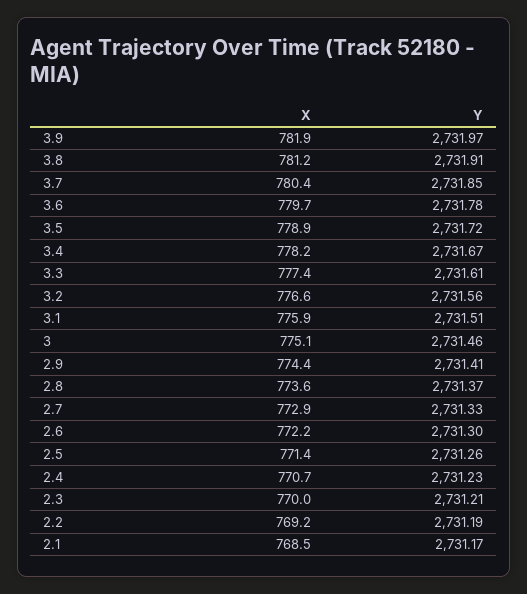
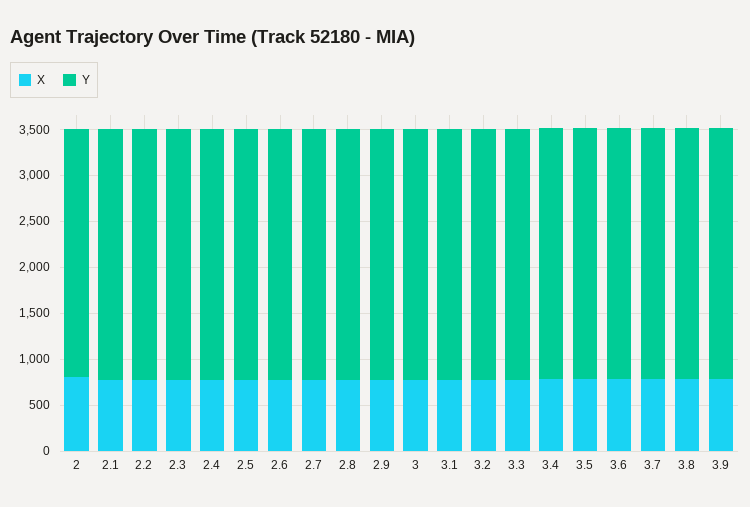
  {
    "X": {
      "3.9": 781.9,
      "3.8": 781.2,
      "3.7": 780.4,
      "3.6": 779.7,
      "3.5": 778.9,
      "3.4": 778.2,
      "3.3": 777.4,
      "3.2": 776.6,
      "3.1": 775.9,
      "3": 775.1,
      "2.9": 774.4,
      "2.8": 773.6,
      "2.7": 772.9,
      "2.6": 772.2,
      "2.5": 771.4,
      "2.4": 770.7,
      "2.3": 770,
      "2.2": 769.2,
-     "2.1": 768.5
+     "2.1": 768.5,
+     "2": 800
    },
    "Y": {
      "3.9": 2731.97,
      "3.8": 2731.91,
      "3.7": 2731.85,
      "3.6": 2731.78,
      "3.5": 2731.72,
      "3.4": 2731.67,
      "3.3": 2731.61,
      "3.2": 2731.56,
      "3.1": 2731.51,
      "3": 2731.46,
      "2.9": 2731.41,
      "2.8": 2731.37,
      "2.7": 2731.33,
      "2.6": 2731.3,
      "2.5": 2731.26,
      "2.4": 2731.23,
      "2.3": 2731.21,
      "2.2": 2731.19,
-     "2.1": 2731.17
+     "2.1": 2731.17,
+     "2": 2700
    }
  }

